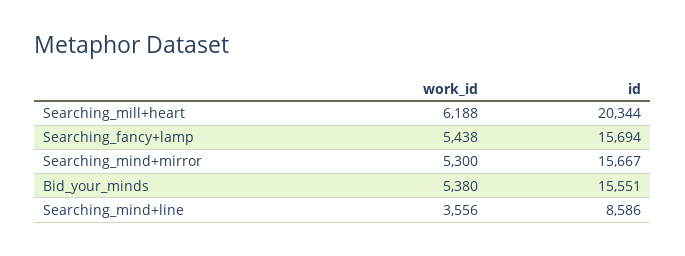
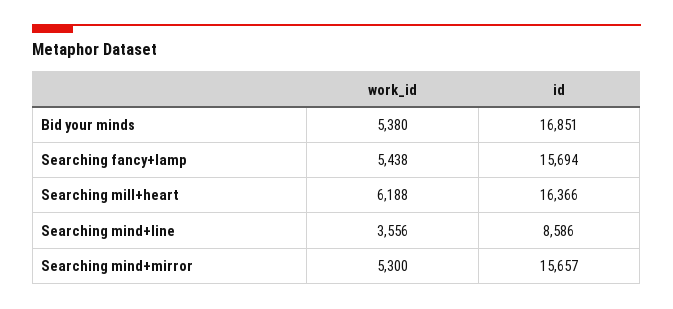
  {
    "work_id": {
      "Searching_mill+heart": 6188,
      "Searching_fancy+lamp": 5438,
      "Searching_mind+mirror": 5300,
      "Bid_your_minds": 5380,
      "Searching_mind+line": 3556
    },
    "id": {
-     "Searching_mill+heart": 20344,
+     "Searching_mill+heart": 16366,
      "Searching_fancy+lamp": 15694,
-     "Searching_mind+mirror": 15667,
+     "Searching_mind+mirror": 15657,
-     "Bid_your_minds": 15551,
+     "Bid_your_minds": 16851,
      "Searching_mind+line": 8586
    }
  }

